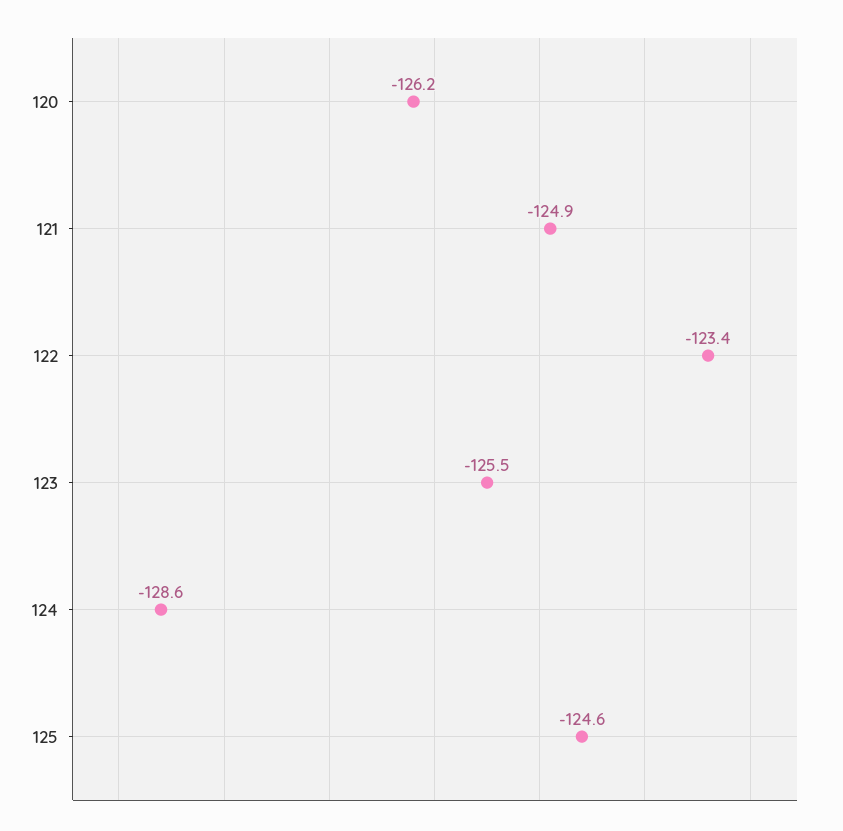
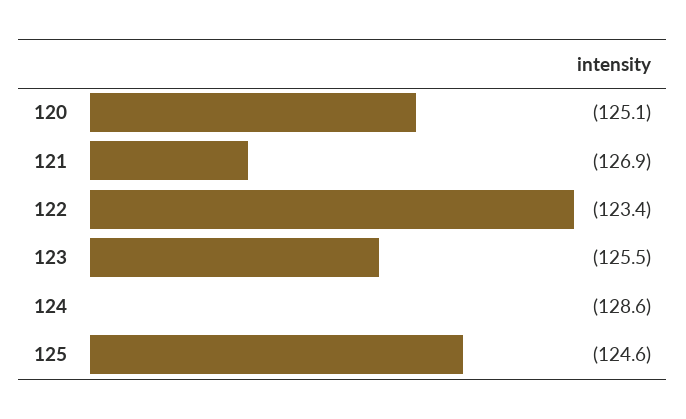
  {
-   "120": -126.2,
+   "120": -125.1,
-   "121": -124.9,
+   "121": -126.9,
    "122": -123.4,
    "123": -125.5,
    "124": -128.6,
    "125": -124.6
  }

